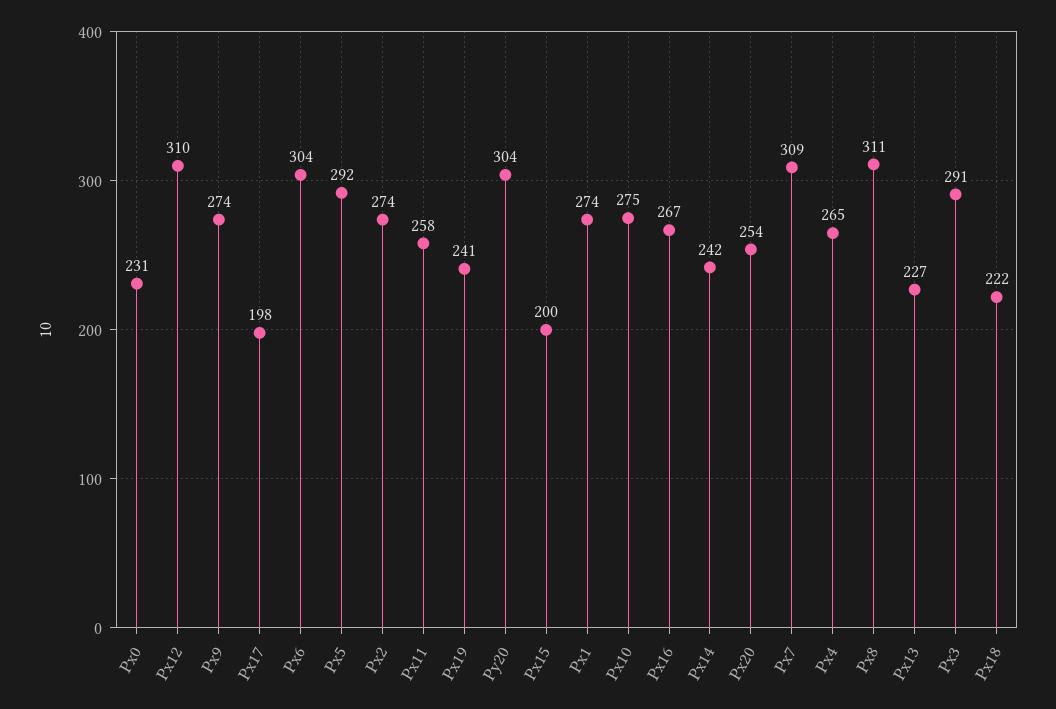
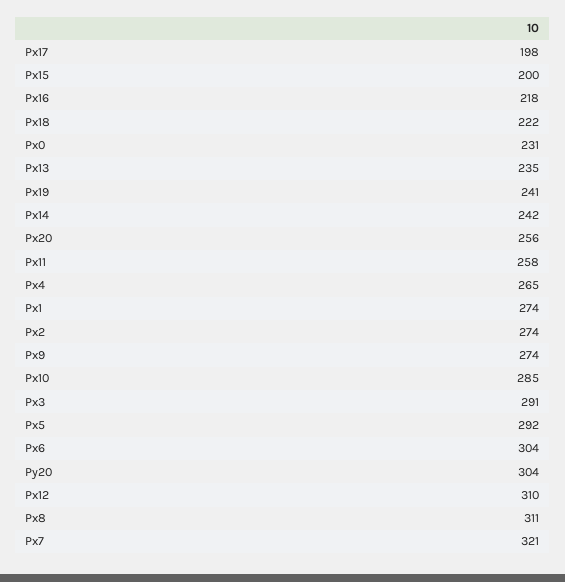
  {
    "Px0": 231,
    "Px12": 310,
    "Px9": 274,
    "Px17": 198,
    "Px6": 304,
    "Px5": 292,
    "Px2": 274,
    "Px11": 258,
    "Px19": 241,
    "Py20": 304,
    "Px15": 200,
    "Px1": 274,
-   "Px10": 275,
+   "Px10": 285,
-   "Px16": 267,
+   "Px16": 218,
    "Px14": 242,
-   "Px20": 254,
+   "Px20": 256,
-   "Px7": 309,
+   "Px7": 321,
    "Px4": 265,
    "Px8": 311,
-   "Px13": 227,
+   "Px13": 235,
    "Px3": 291,
    "Px18": 222
  }

